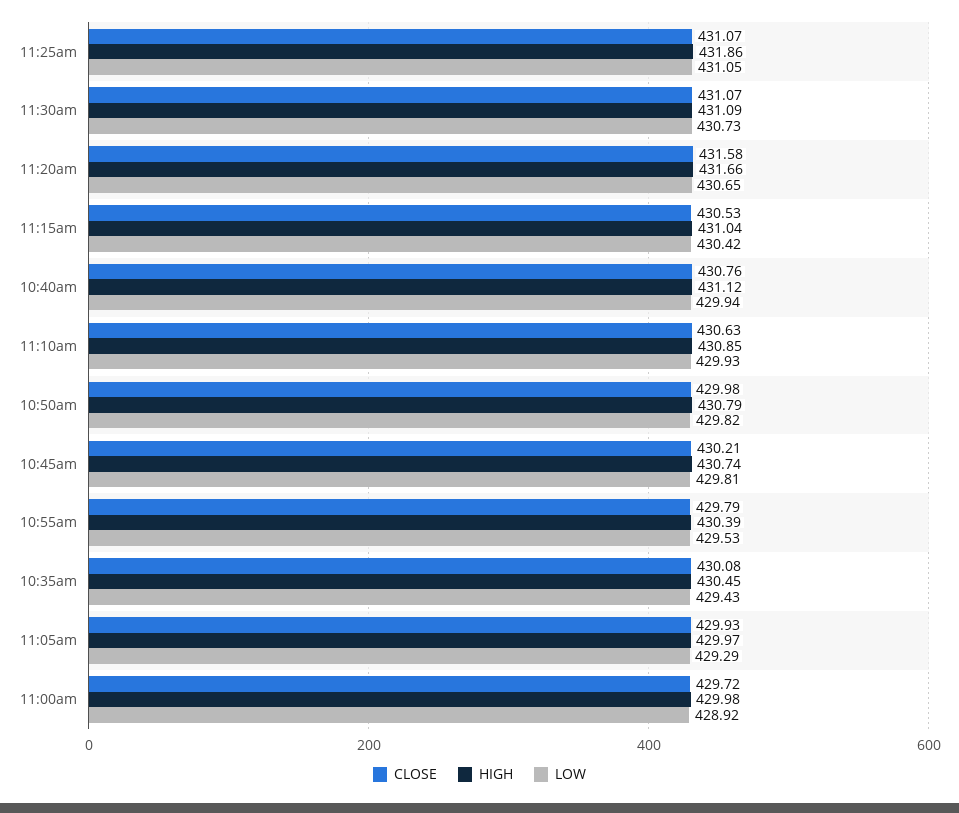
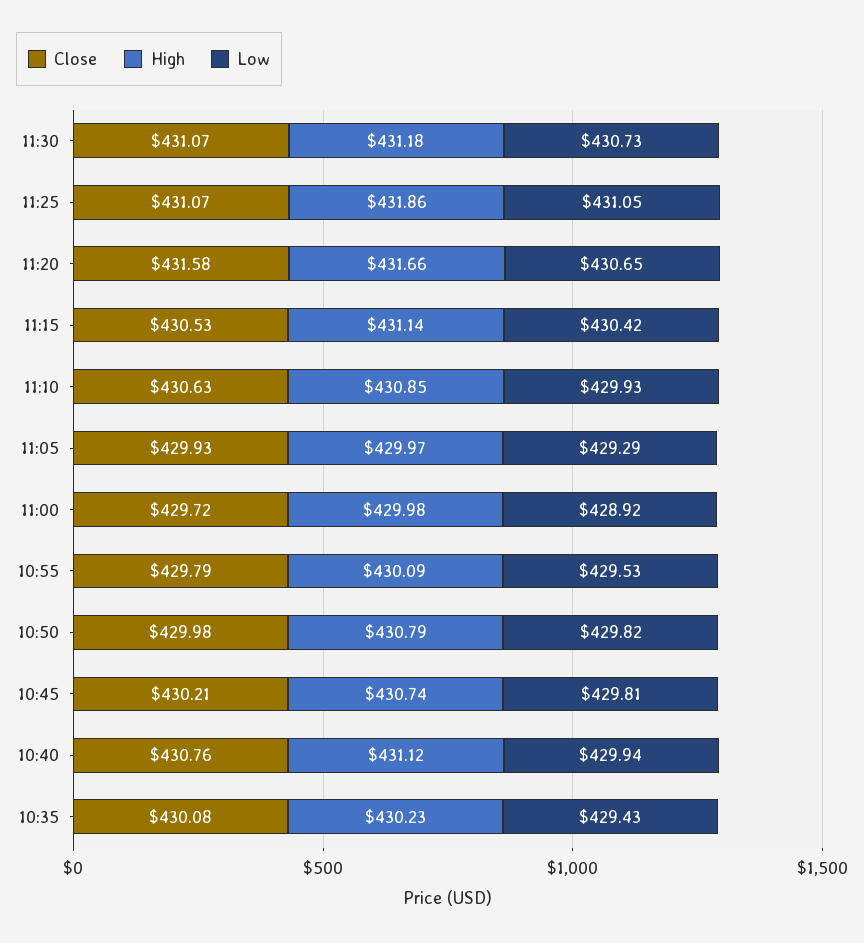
  {
    "CLOSE": {
      "11:25am": 431.07,
      "11:30am": 431.07,
      "11:20am": 431.58,
      "11:15am": 430.53,
      "10:40am": 430.76,
      "11:10am": 430.63,
      "10:50am": 429.98,
      "10:45am": 430.21,
      "10:55am": 429.79,
      "10:35am": 430.08,
      "11:05am": 429.93,
      "11:00am": 429.72
    },
    "HIGH": {
      "11:25am": 431.86,
-     "11:30am": 431.09,
+     "11:30am": 431.18,
      "11:20am": 431.66,
-     "11:15am": 431.04,
+     "11:15am": 431.14,
      "10:40am": 431.12,
      "11:10am": 430.85,
      "10:50am": 430.79,
      "10:45am": 430.74,
-     "10:55am": 430.39,
+     "10:55am": 430.09,
-     "10:35am": 430.45,
+     "10:35am": 430.23,
      "11:05am": 429.97,
      "11:00am": 429.98
    },
    "LOW": {
      "11:25am": 431.05,
      "11:30am": 430.73,
      "11:20am": 430.65,
      "11:15am": 430.42,
      "10:40am": 429.94,
      "11:10am": 429.93,
      "10:50am": 429.82,
      "10:45am": 429.81,
      "10:55am": 429.53,
      "10:35am": 429.43,
      "11:05am": 429.29,
      "11:00am": 428.92
    }
  }

